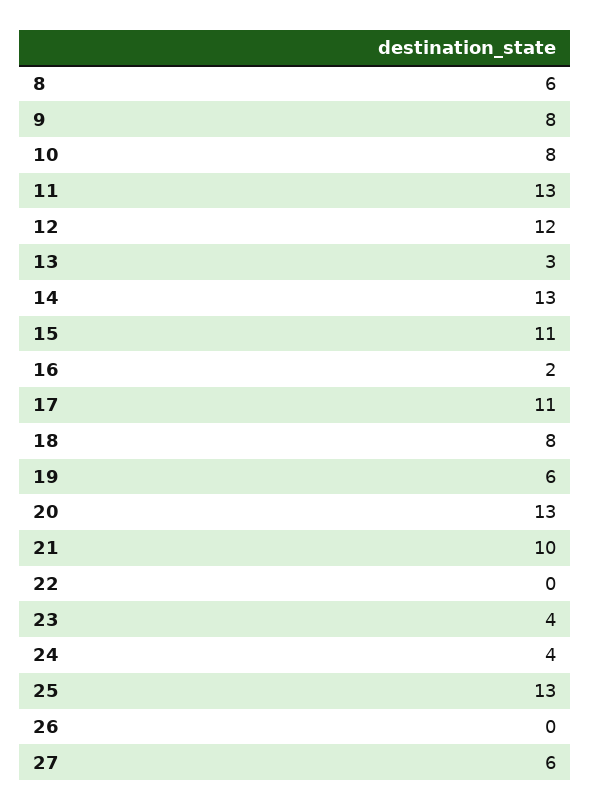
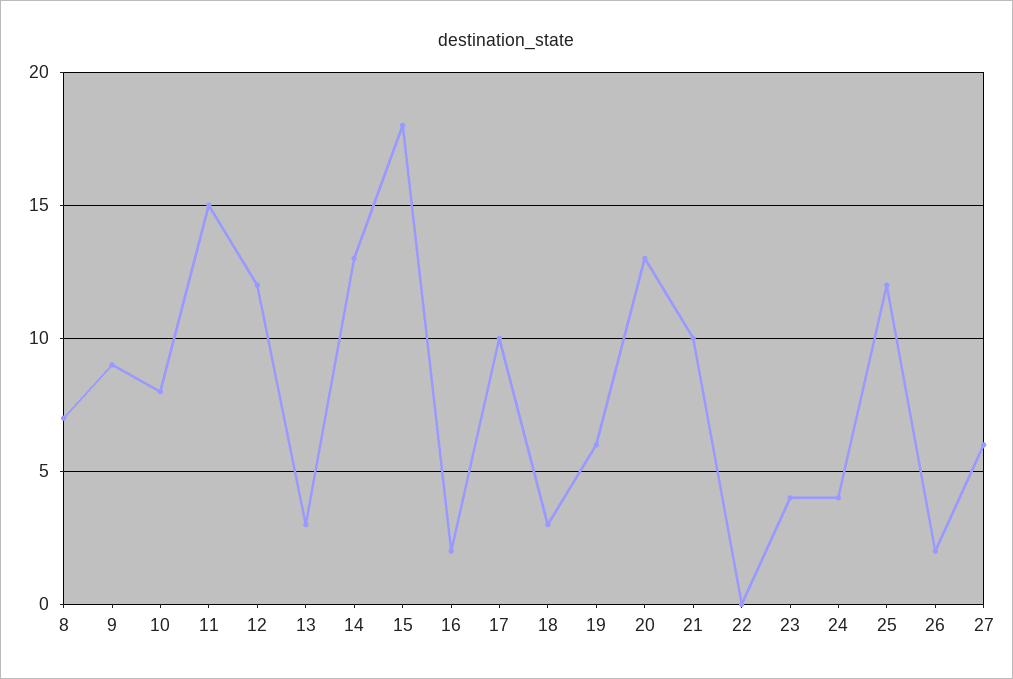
  {
-   "8": 6,
+   "8": 7,
-   "9": 8,
+   "9": 9,
    "10": 8,
-   "11": 13,
+   "11": 15,
    "12": 12,
    "13": 3,
    "14": 13,
-   "15": 11,
+   "15": 18,
    "16": 2,
-   "17": 11,
+   "17": 10,
-   "18": 8,
+   "18": 3,
    "19": 6,
    "20": 13,
    "21": 10,
    "22": 0,
    "23": 4,
    "24": 4,
-   "25": 13,
+   "25": 12,
-   "26": 0,
+   "26": 2,
    "27": 6
  }

